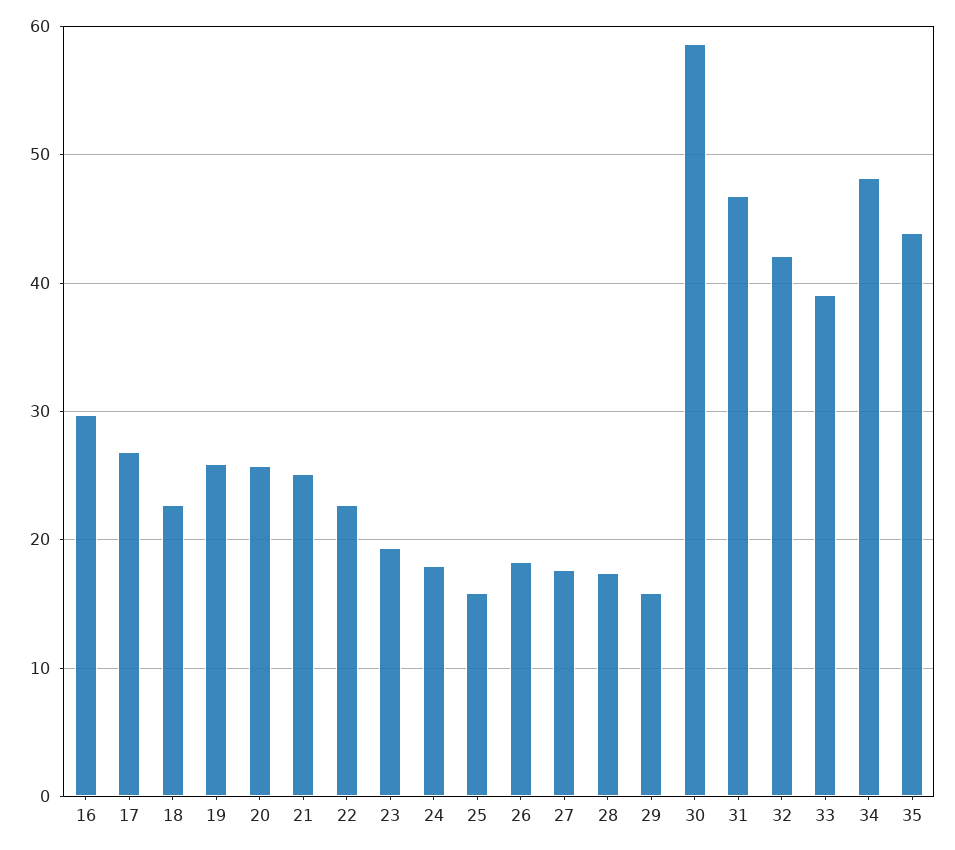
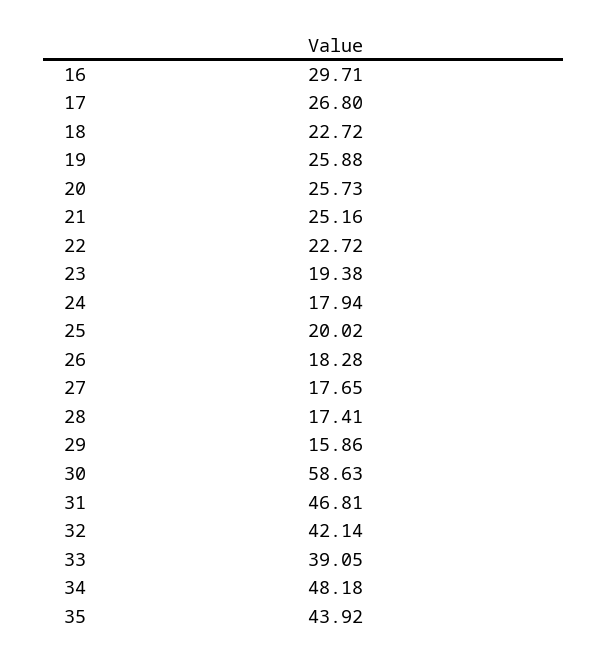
  {
    "16": 29.71,
    "17": 26.8,
    "18": 22.72,
    "19": 25.88,
    "20": 25.73,
    "21": 25.16,
    "22": 22.72,
    "23": 19.38,
    "24": 17.94,
-   "25": 16,
+   "25": 20.02,
    "26": 18.28,
    "27": 17.65,
    "28": 17.41,
    "29": 15.86,
    "30": 58.63,
    "31": 46.81,
    "32": 42.14,
    "33": 39.05,
    "34": 48.18,
    "35": 43.92
  }

